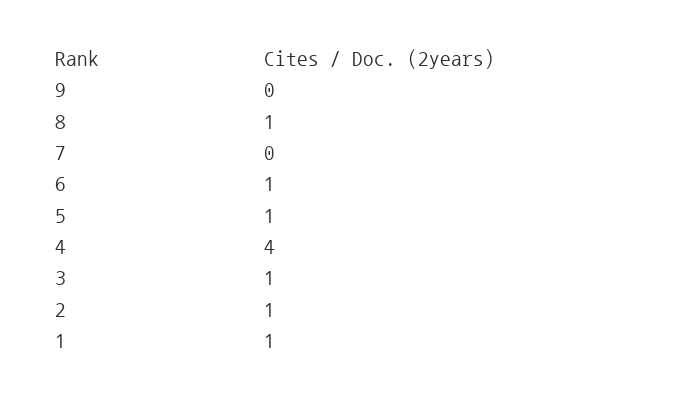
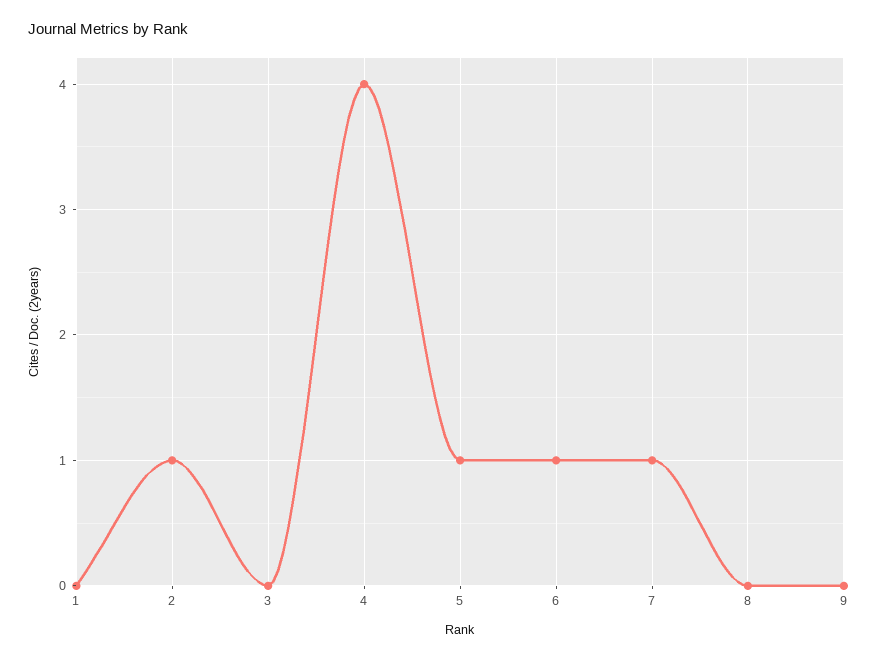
  {
    "9": 0,
-   "8": 1,
+   "8": 0,
-   "7": 0,
+   "7": 1,
    "6": 1,
    "5": 1,
    "4": 4,
-   "3": 1,
+   "3": 0,
    "2": 1,
-   "1": 1
+   "1": 0
  }

